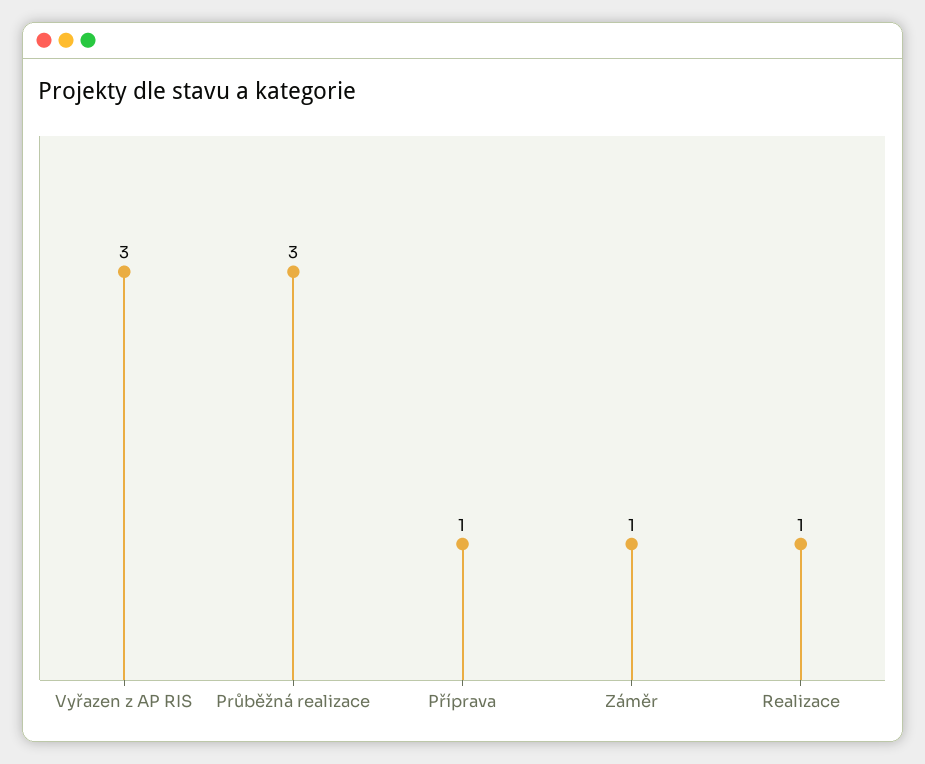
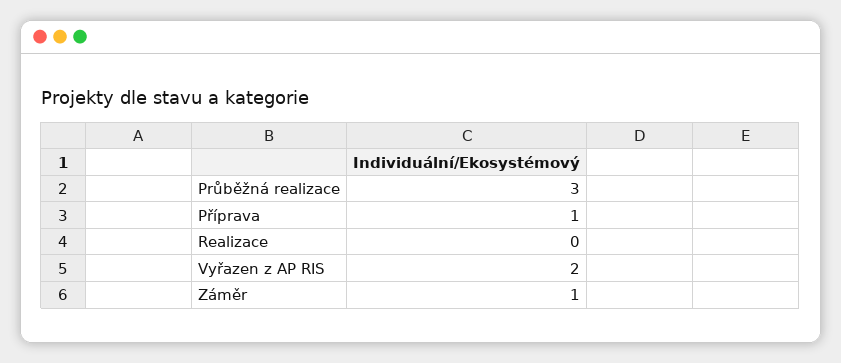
  {
-   "Vyřazen z AP RIS": 3,
+   "Vyřazen z AP RIS": 2,
    "Průběžná realizace": 3,
    "Příprava": 1,
    "Záměr": 1,
-   "Realizace": 1
+   "Realizace": 0
  }

